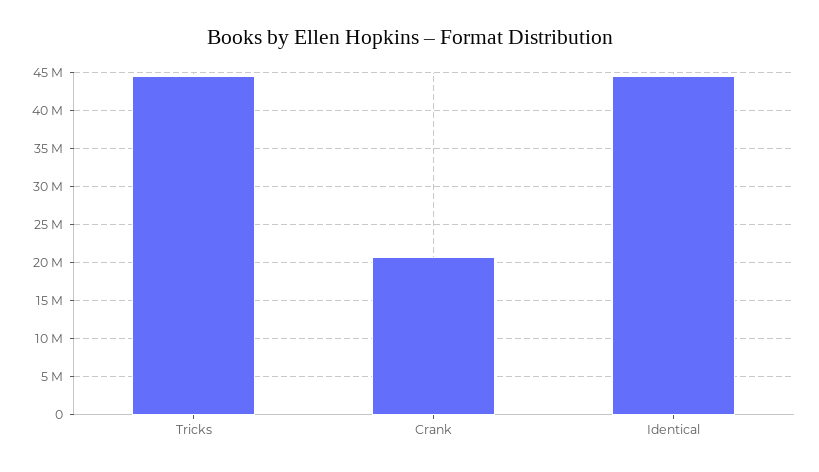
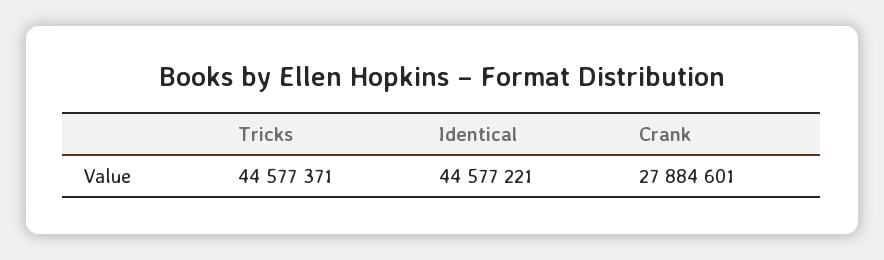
  {
    "Tricks": 44577371,
-   "Crank": 21000000,
+   "Crank": 27884601,
    "Identical": 44577221
  }

